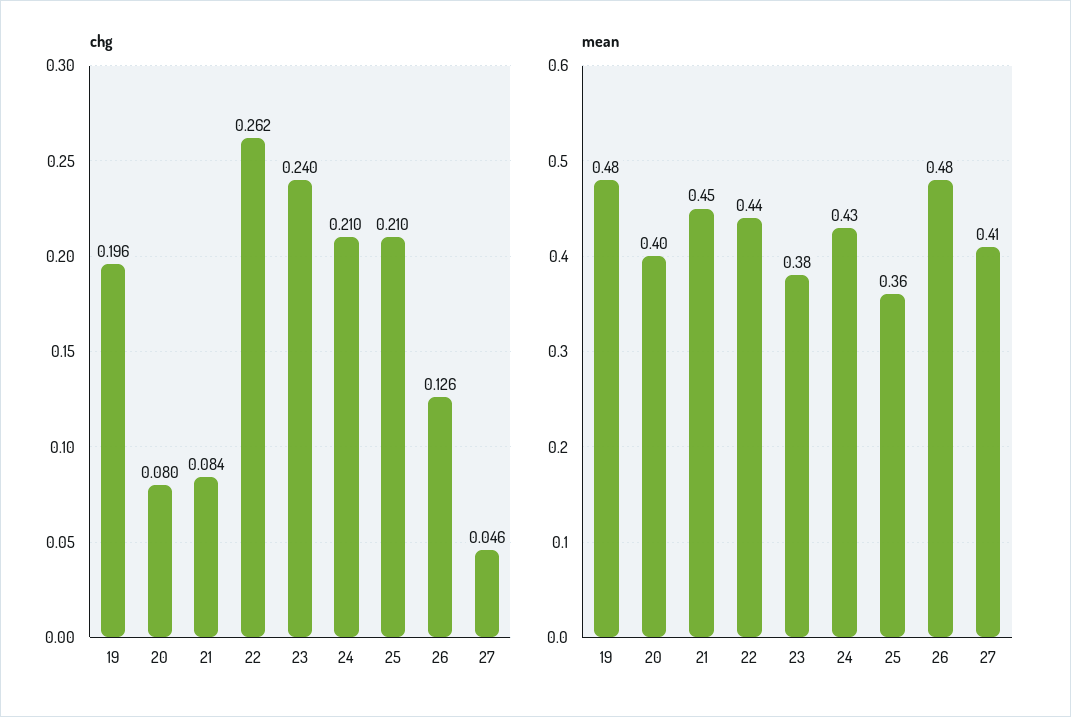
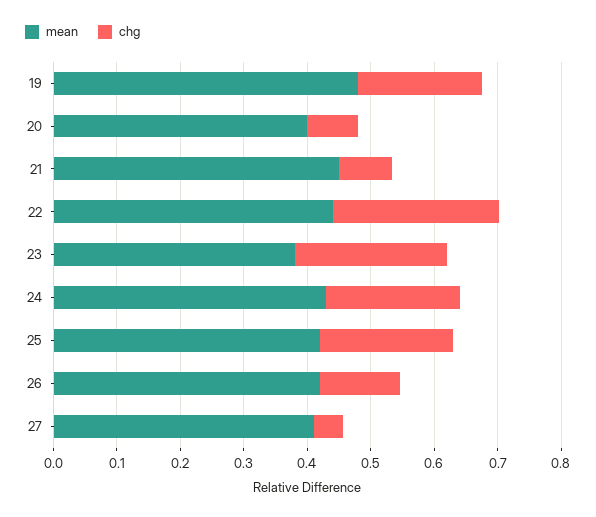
  {
    "chg": {
      "19": 0.196,
      "20": 0.08,
      "21": 0.084,
      "22": 0.262,
      "23": 0.24,
      "24": 0.21,
      "25": 0.21,
      "26": 0.126,
      "27": 0.046
    },
    "mean": {
      "19": 0.48,
      "20": 0.4,
      "21": 0.45,
      "22": 0.44,
      "23": 0.38,
      "24": 0.43,
-     "25": 0.36,
+     "25": 0.42,
-     "26": 0.48,
+     "26": 0.42,
      "27": 0.41
    }
  }

